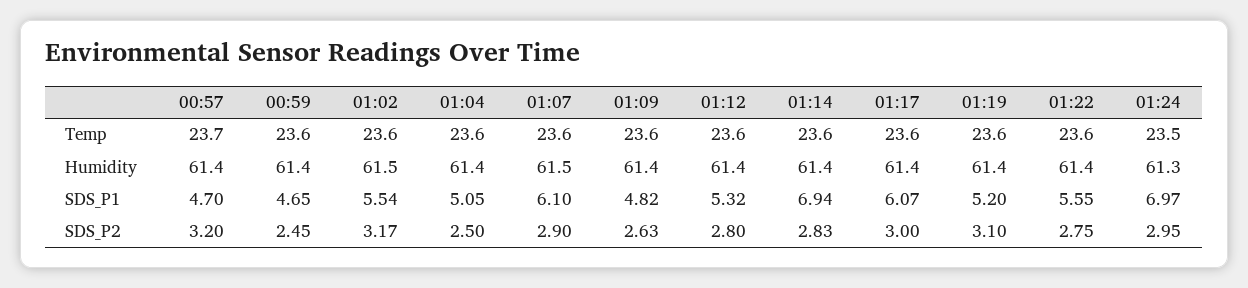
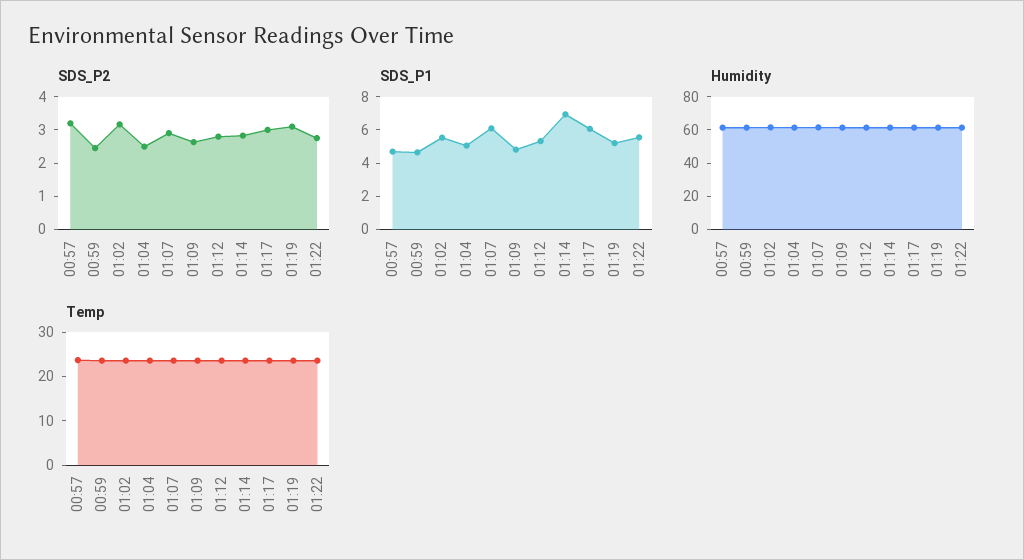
  {
    "Temp": {
      "00:57": 23.7,
      "00:59": 23.6,
      "01:02": 23.6,
      "01:04": 23.6,
      "01:07": 23.6,
      "01:09": 23.6,
      "01:12": 23.6,
      "01:14": 23.6,
      "01:17": 23.6,
      "01:19": 23.6,
-     "01:22": 23.6,
+     "01:22": 23.6
-     "01:24": 23.5
    },
    "Humidity": {
      "00:57": 61.4,
      "00:59": 61.4,
      "01:02": 61.5,
      "01:04": 61.4,
      "01:07": 61.5,
      "01:09": 61.4,
      "01:12": 61.4,
      "01:14": 61.4,
      "01:17": 61.4,
      "01:19": 61.4,
-     "01:22": 61.4,
+     "01:22": 61.4
-     "01:24": 61.3
    },
    "SDS_P1": {
      "00:57": 4.7,
      "00:59": 4.65,
      "01:02": 5.54,
      "01:04": 5.05,
      "01:07": 6.1,
      "01:09": 4.82,
      "01:12": 5.32,
      "01:14": 6.94,
      "01:17": 6.07,
      "01:19": 5.2,
-     "01:22": 5.55,
+     "01:22": 5.55
-     "01:24": 6.97
    },
    "SDS_P2": {
      "00:57": 3.2,
      "00:59": 2.45,
      "01:02": 3.17,
      "01:04": 2.5,
      "01:07": 2.9,
      "01:09": 2.63,
      "01:12": 2.8,
      "01:14": 2.83,
      "01:17": 3,
      "01:19": 3.1,
-     "01:22": 2.75,
+     "01:22": 2.75
-     "01:24": 2.95
    }
  }

